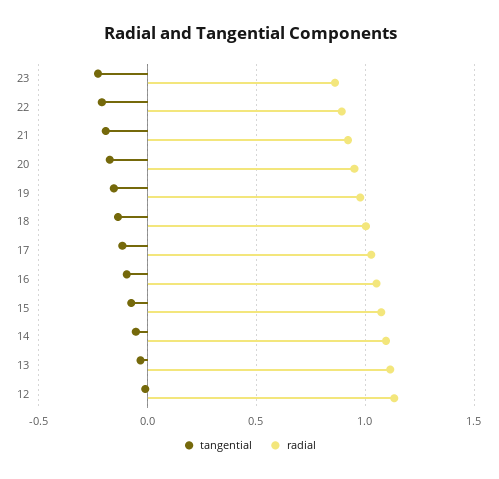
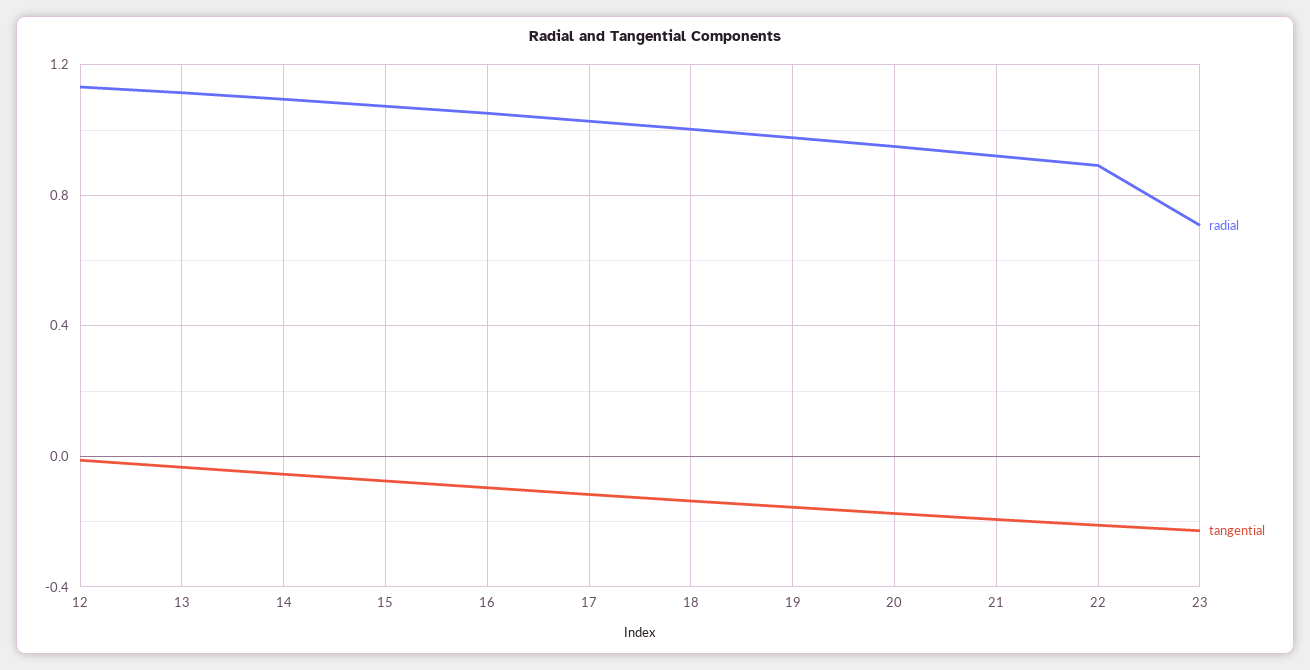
  {
    "tangential": {
      "23": -0.25,
      "22": -0.2,
      "21": -0.2,
      "20": -0.15,
      "19": -0.15,
      "18": -0.15,
      "17": -0.1,
      "16": -0.1,
      "15": -0.1,
      "14": -0.05,
      "13": -0.05,
      "12": 0
    },
    "radial": {
-     "23": 0.85,
+     "23": 0.7,
      "22": 0.9,
      "21": 0.9,
      "20": 0.95,
      "19": 1,
      "18": 1,
      "17": 1.05,
      "16": 1.05,
      "15": 1.05,
      "14": 1.1,
      "13": 1.1,
      "12": 1.15
    }
  }

